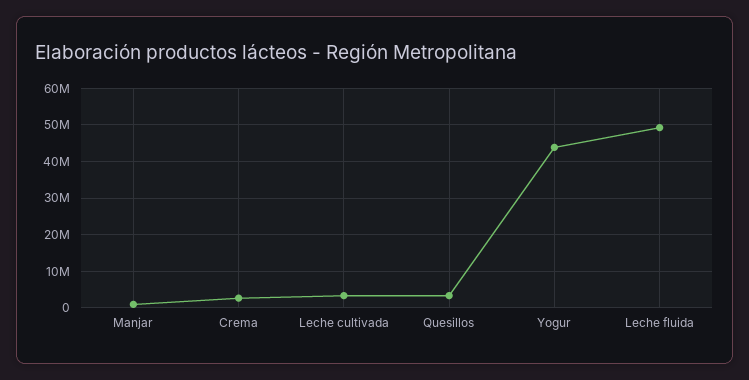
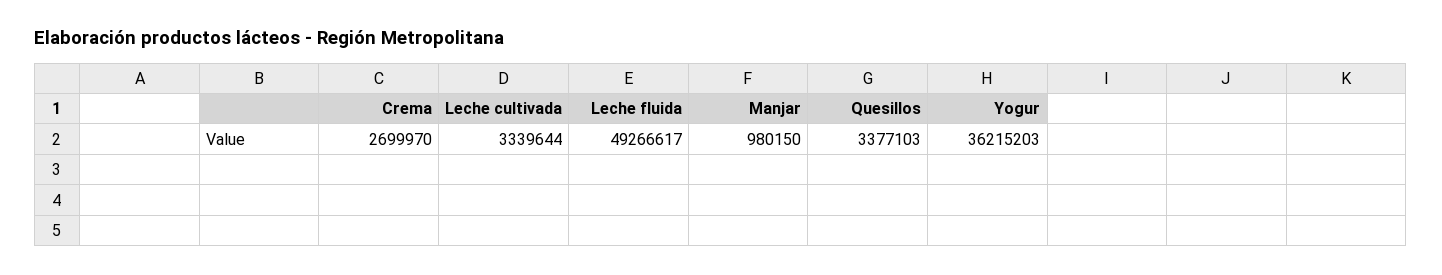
  {
    "Manjar": 980150,
    "Crema": 2699970,
    "Leche cultivada": 3339644,
    "Quesillos": 3377103,
-   "Yogur": 44000000,
+   "Yogur": 36215203,
    "Leche fluida": 49266617
  }

